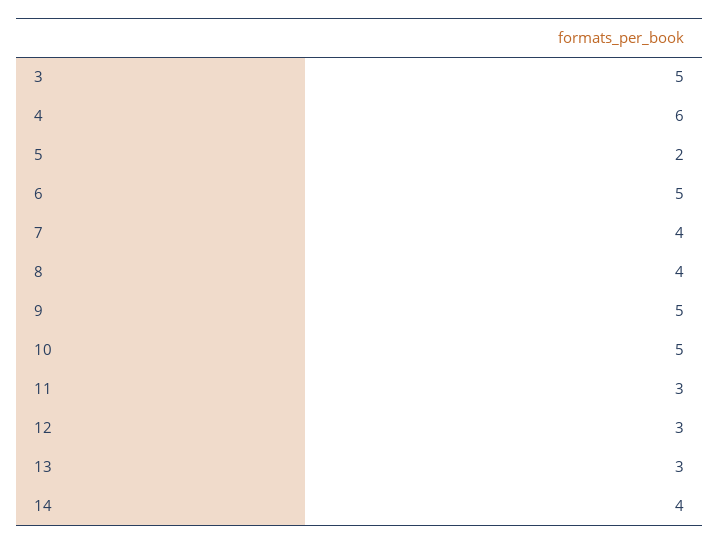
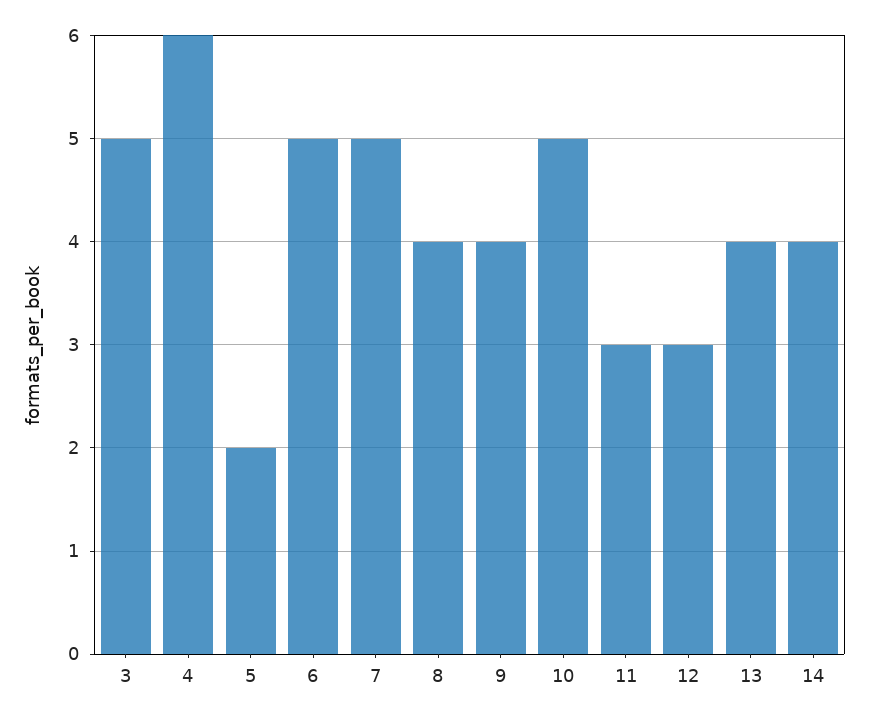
  {
    "3": 5,
    "4": 6,
    "5": 2,
    "6": 5,
-   "7": 4,
+   "7": 5,
    "8": 4,
-   "9": 5,
+   "9": 4,
    "10": 5,
    "11": 3,
    "12": 3,
-   "13": 3,
+   "13": 4,
    "14": 4
  }

